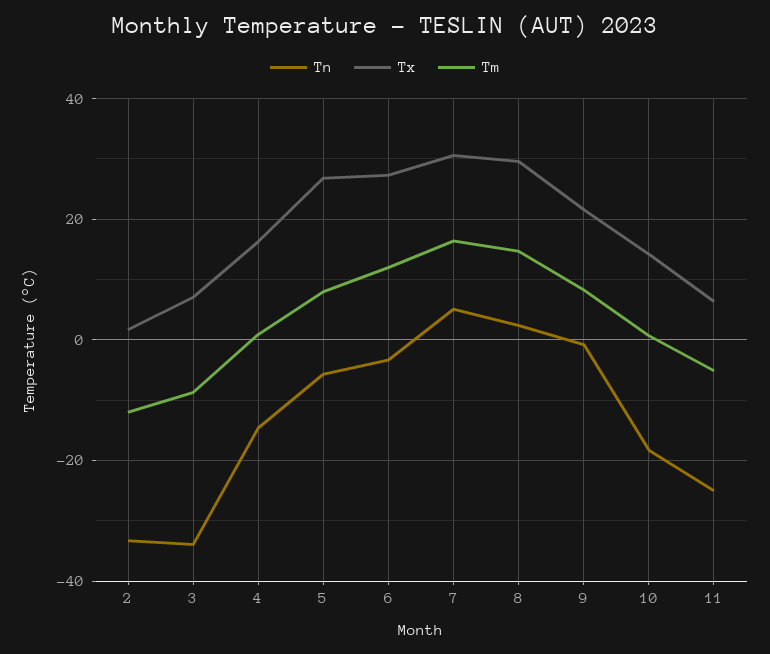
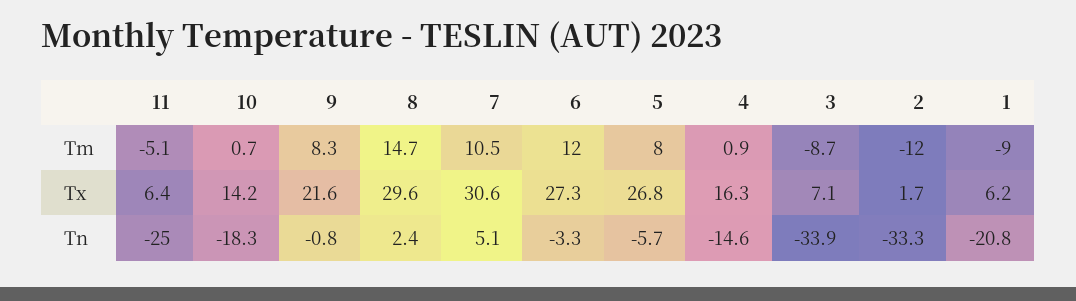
  {
    "Tn": {
      "2": -33.3,
      "3": -33.9,
      "4": -14.6,
      "5": -5.7,
      "6": -3.3,
      "7": 5.1,
      "8": 2.4,
      "9": -0.8,
      "10": -18.3,
-     "11": -25
+     "11": -25,
+     "1": -20.8
    },
    "Tx": {
      "2": 1.7,
      "3": 7.1,
      "4": 16.3,
      "5": 26.8,
      "6": 27.3,
      "7": 30.6,
      "8": 29.6,
      "9": 21.6,
      "10": 14.2,
-     "11": 6.4
+     "11": 6.4,
+     "1": 6.2
    },
    "Tm": {
      "2": -12,
      "3": -8.7,
      "4": 0.9,
      "5": 8,
      "6": 12,
-     "7": 16,
+     "7": 10.5,
      "8": 14.7,
      "9": 8.3,
      "10": 0.7,
-     "11": -5.1
+     "11": -5.1,
+     "1": -9
    }
  }

